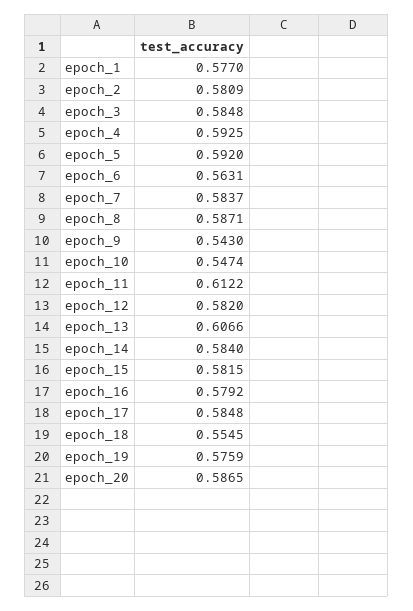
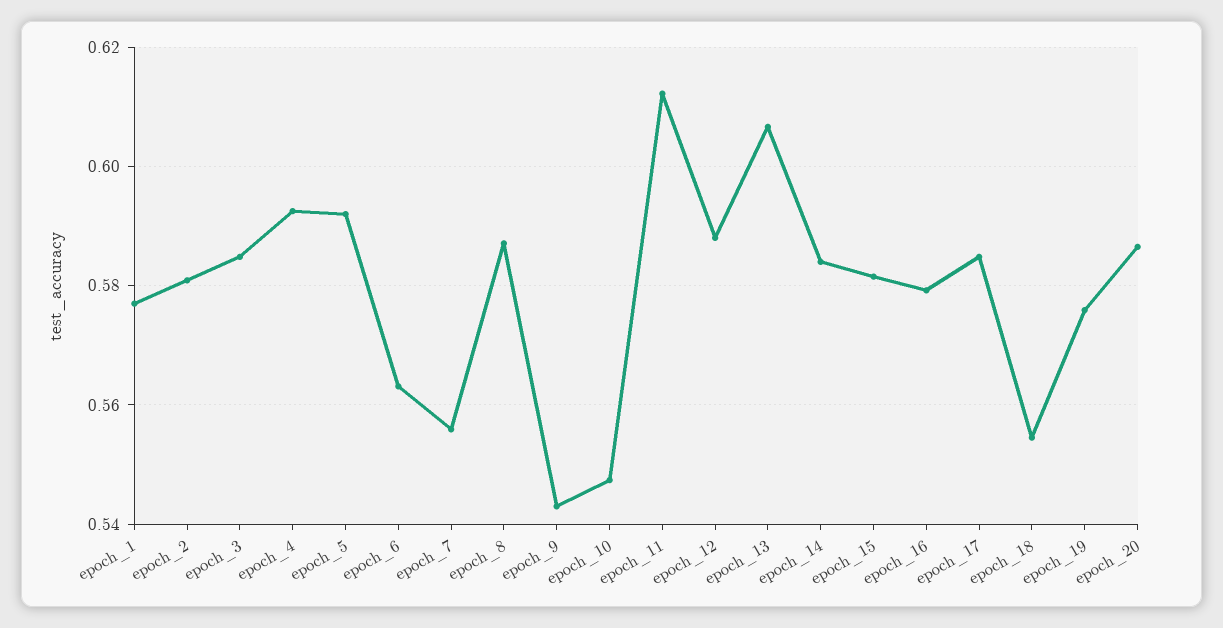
  {
    "epoch_1": 0.577,
    "epoch_2": 0.5809,
    "epoch_3": 0.5848,
    "epoch_4": 0.5925,
    "epoch_5": 0.592,
    "epoch_6": 0.5631,
-   "epoch_7": 0.5837,
+   "epoch_7": 0.556,
    "epoch_8": 0.5871,
    "epoch_9": 0.543,
    "epoch_10": 0.5474,
    "epoch_11": 0.6122,
-   "epoch_12": 0.582,
+   "epoch_12": 0.588,
    "epoch_13": 0.6066,
    "epoch_14": 0.584,
    "epoch_15": 0.5815,
    "epoch_16": 0.5792,
    "epoch_17": 0.5848,
    "epoch_18": 0.5545,
    "epoch_19": 0.5759,
    "epoch_20": 0.5865
  }

